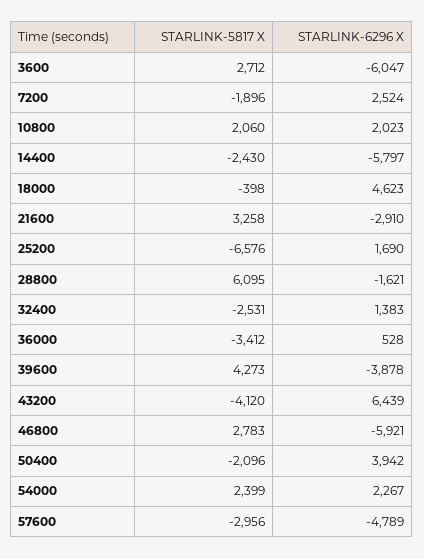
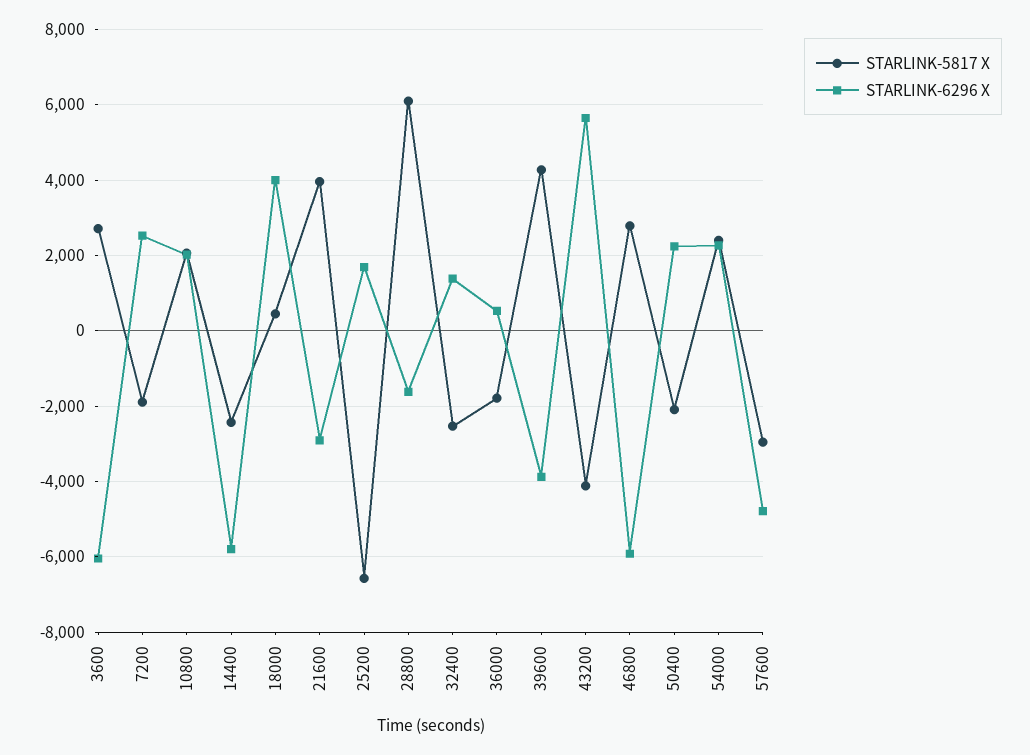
  {
    "STARLINK-5817 X": {
      "3600": 2712,
      "7200": -1896,
      "10800": 2060,
      "14400": -2430,
-     "18000": -398,
+     "18000": 400,
-     "21600": 3258,
+     "21600": 4000,
      "25200": -6576,
      "28800": 6095,
      "32400": -2531,
-     "36000": -3412,
+     "36000": -1800,
      "39600": 4273,
      "43200": -4120,
      "46800": 2783,
      "50400": -2096,
      "54000": 2399,
      "57600": -2956
    },
    "STARLINK-6296 X": {
      "3600": -6047,
      "7200": 2524,
      "10800": 2023,
      "14400": -5797,
-     "18000": 4623,
+     "18000": 4000,
      "21600": -2910,
      "25200": 1690,
      "28800": -1621,
      "32400": 1383,
      "36000": 528,
      "39600": -3878,
-     "43200": 6439,
+     "43200": 5600,
      "46800": -5921,
-     "50400": 3942,
+     "50400": 2200,
      "54000": 2267,
      "57600": -4789
    }
  }

